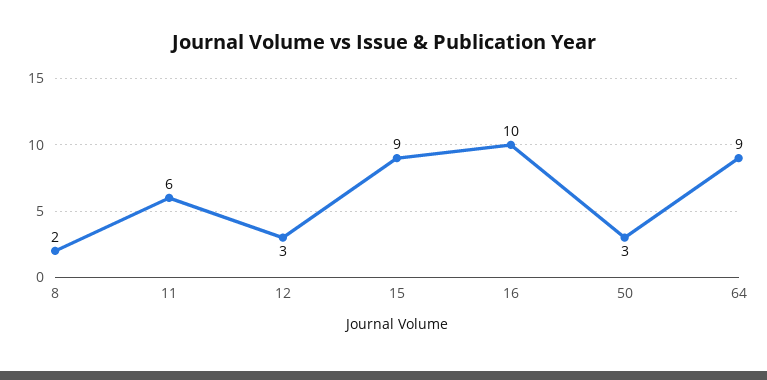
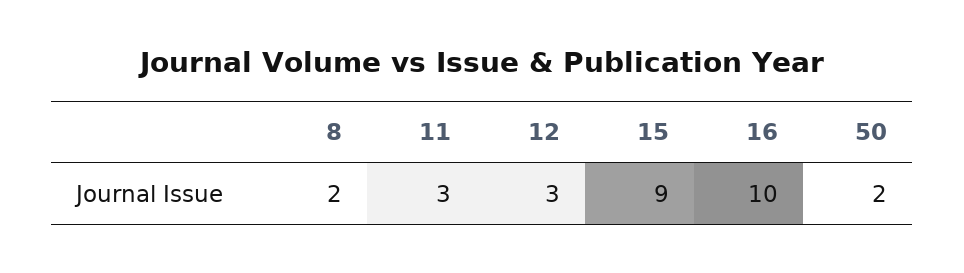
  {
    "8": 2,
-   "11": 6,
+   "11": 3,
    "12": 3,
    "15": 9,
    "16": 10,
-   "50": 3,
+   "50": 2
-   "64": 9
  }

